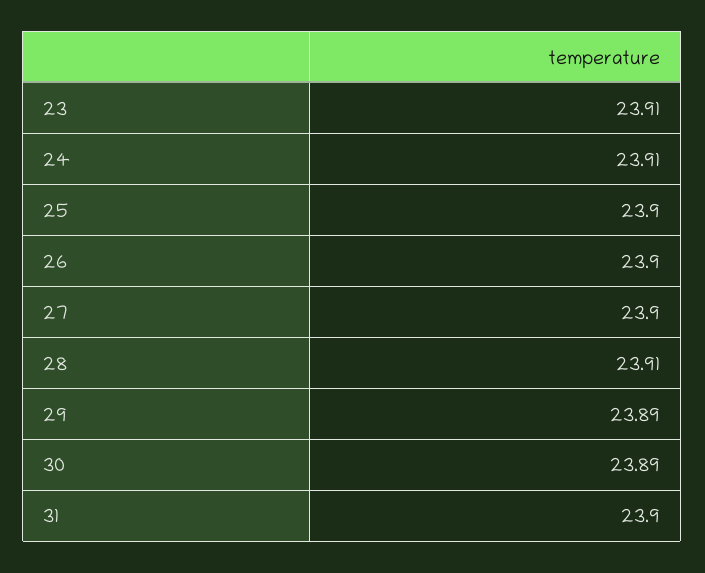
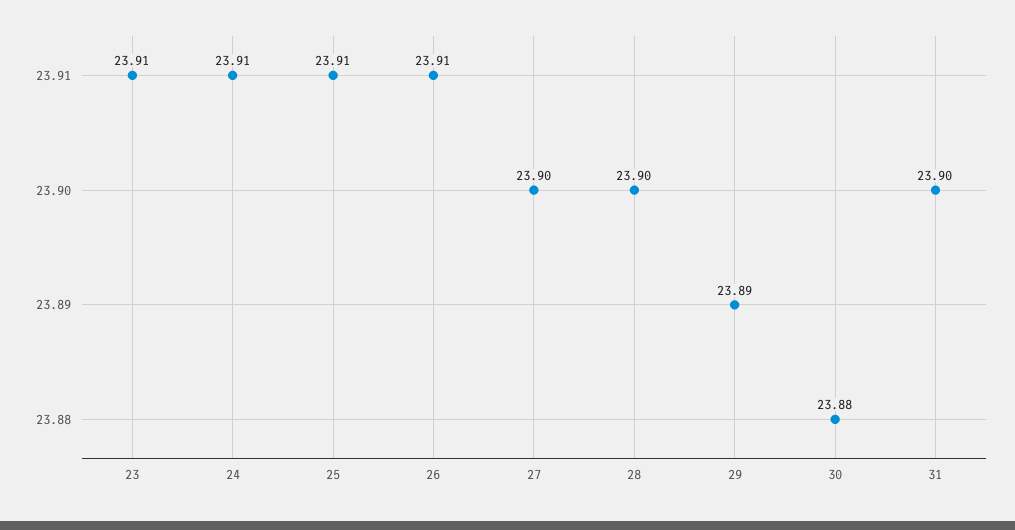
  {
    "23": 23.91,
    "24": 23.91,
-   "25": 23.9,
+   "25": 23.91,
-   "26": 23.9,
+   "26": 23.91,
    "27": 23.9,
-   "28": 23.91,
+   "28": 23.9,
    "29": 23.89,
-   "30": 23.89,
+   "30": 23.88,
    "31": 23.9
  }

